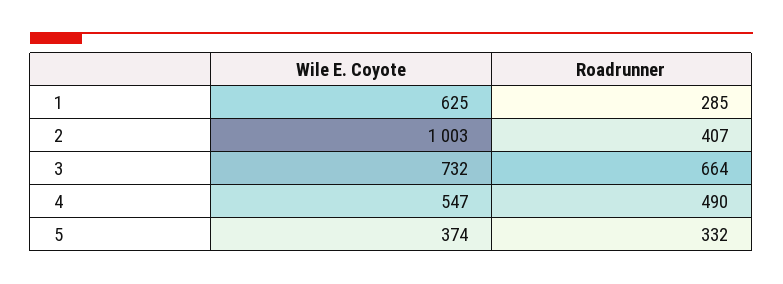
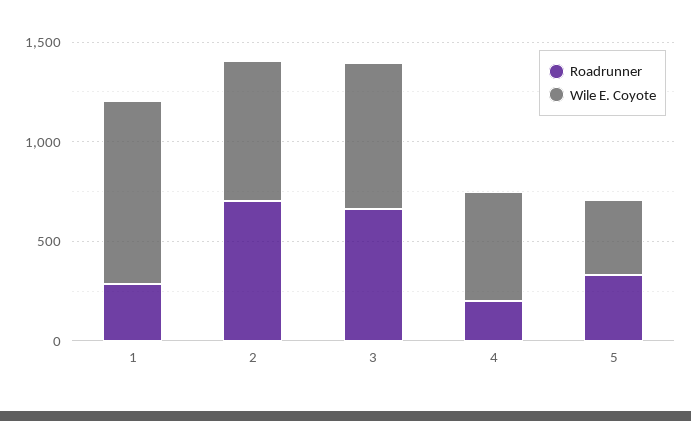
  {
    "Wile E. Coyote": {
-     "1": 625,
+     "1": 900,
-     "2": 1003,
+     "2": 700,
      "3": 732,
      "4": 547,
      "5": 374
    },
    "Roadrunner": {
      "1": 285,
-     "2": 407,
+     "2": 700,
      "3": 664,
-     "4": 490,
+     "4": 200,
      "5": 332
    }
  }

